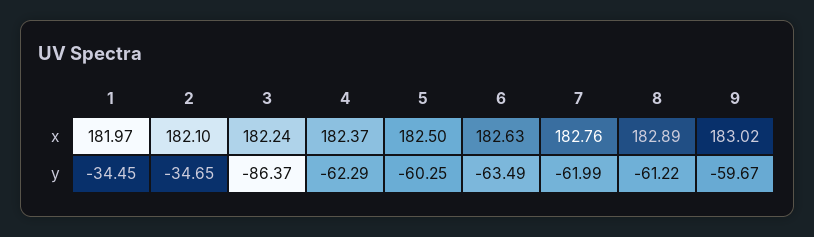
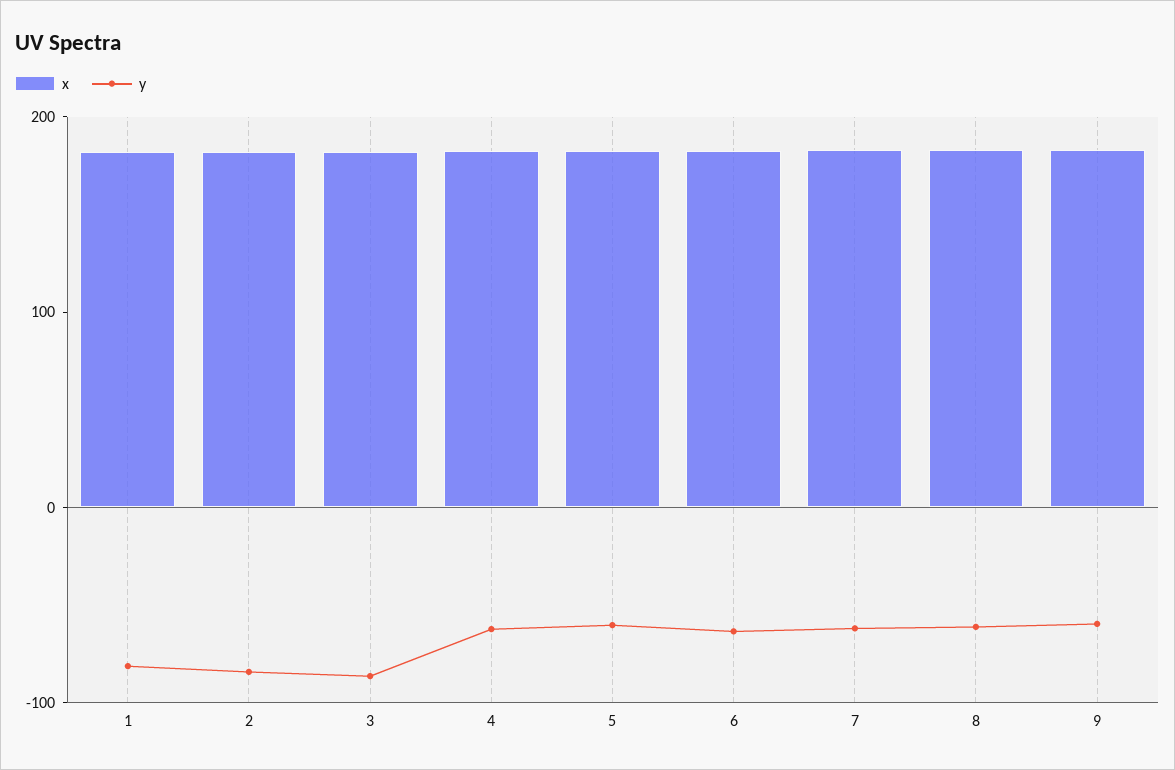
  {
    "x": {
      "1": 181.97,
      "2": 182.1,
      "3": 182.24,
      "4": 182.37,
      "5": 182.5,
      "6": 182.63,
      "7": 182.76,
      "8": 182.89,
      "9": 183.02
    },
    "y": {
-     "1": -34.45,
+     "1": -80,
-     "2": -34.65,
+     "2": -80,
      "3": -86.37,
      "4": -62.29,
      "5": -60.25,
      "6": -63.49,
      "7": -61.99,
      "8": -61.22,
      "9": -59.67
    }
  }

